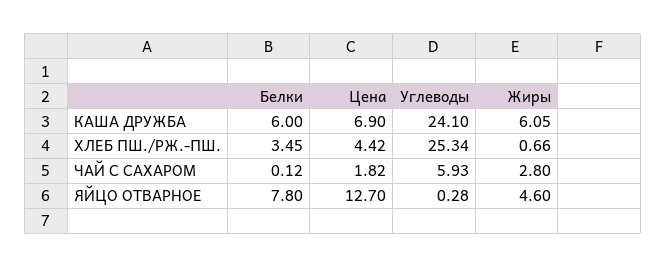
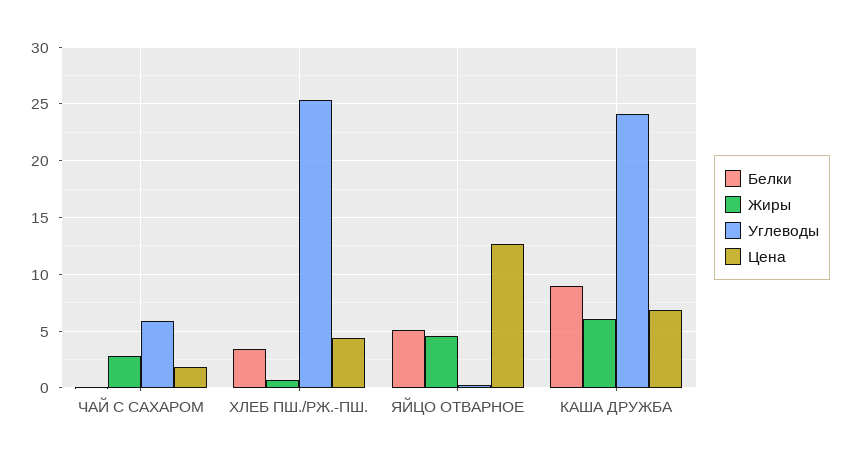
  {
    "Белки": {
-     "КАША ДРУЖБА": 6,
+     "КАША ДРУЖБА": 9,
      "ХЛЕБ ПШ./РЖ.-ПШ.": 3.45,
      "ЧАЙ С САХАРОМ": 0.12,
-     "ЯЙЦО ОТВАРНОЕ": 7.8
+     "ЯЙЦО ОТВАРНОЕ": 5
    },
    "Цена": {
      "КАША ДРУЖБА": 6.9,
      "ХЛЕБ ПШ./РЖ.-ПШ.": 4.42,
      "ЧАЙ С САХАРОМ": 1.82,
      "ЯЙЦО ОТВАРНОЕ": 12.7
    },
    "Углеводы": {
      "КАША ДРУЖБА": 24.1,
      "ХЛЕБ ПШ./РЖ.-ПШ.": 25.34,
      "ЧАЙ С САХАРОМ": 5.93,
      "ЯЙЦО ОТВАРНОЕ": 0.28
    },
    "Жиры": {
      "КАША ДРУЖБА": 6.05,
      "ХЛЕБ ПШ./РЖ.-ПШ.": 0.66,
      "ЧАЙ С САХАРОМ": 2.8,
      "ЯЙЦО ОТВАРНОЕ": 4.6
    }
  }

